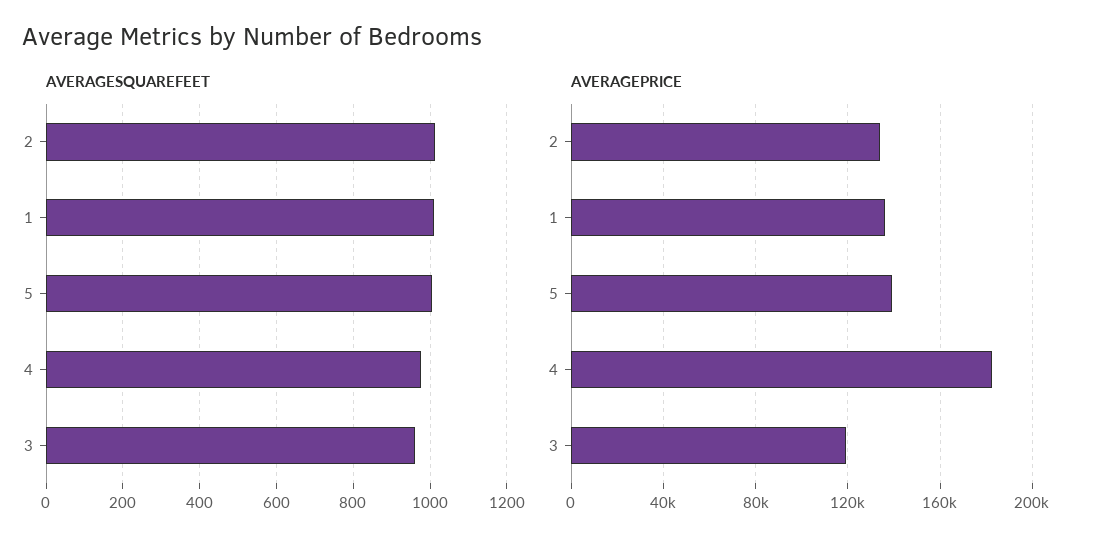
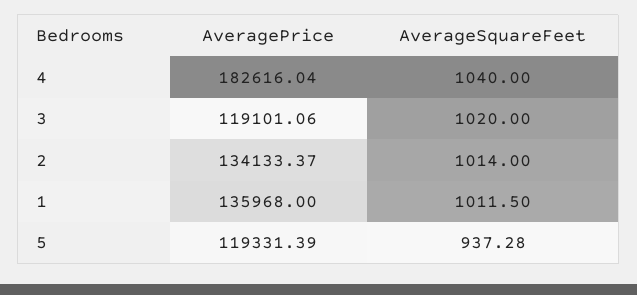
  {
    "AVERAGESQUAREFEET": {
      "2": 1014,
      "1": 1011.5,
-     "5": 1000,
+     "5": 937.28,
-     "4": 980,
+     "4": 1040,
-     "3": 960
+     "3": 1020
    },
    "AVERAGEPRICE": {
      "2": 134133.37,
      "1": 135968,
-     "5": 140000,
+     "5": 119331.39,
      "4": 182616.04,
      "3": 119101.06
    }
  }

